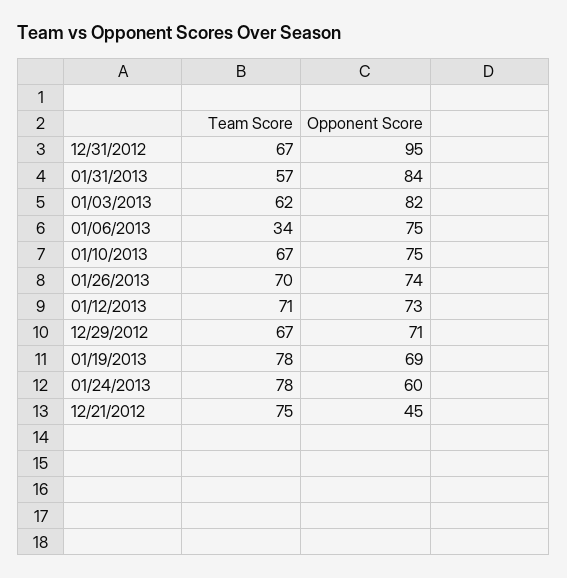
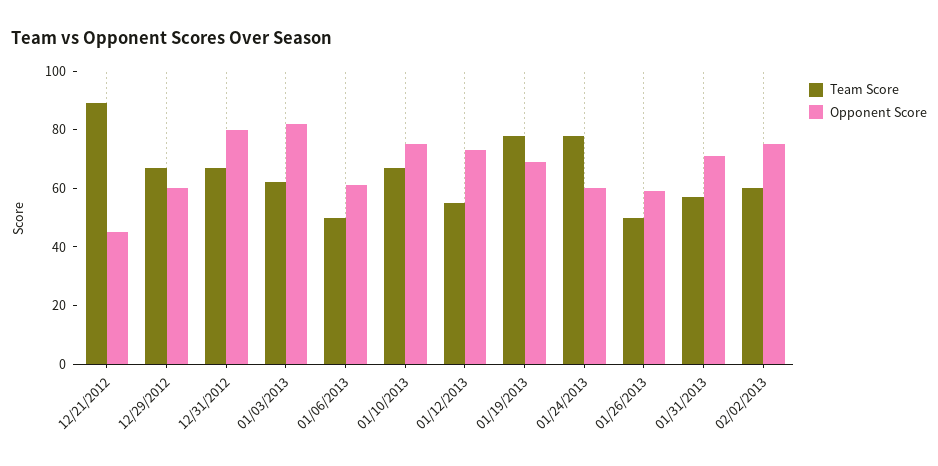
  {
    "Team Score": {
      "12/31/2012": 67,
      "01/31/2013": 57,
      "01/03/2013": 62,
-     "01/06/2013": 34,
+     "01/06/2013": 50,
      "01/10/2013": 67,
-     "01/26/2013": 70,
+     "01/26/2013": 50,
-     "01/12/2013": 71,
+     "01/12/2013": 55,
      "12/29/2012": 67,
      "01/19/2013": 78,
      "01/24/2013": 78,
-     "12/21/2012": 75
+     "12/21/2012": 90,
+     "02/02/2013": 60
    },
    "Opponent Score": {
-     "12/31/2012": 95,
+     "12/31/2012": 80,
-     "01/31/2013": 84,
+     "01/31/2013": 70,
      "01/03/2013": 82,
-     "01/06/2013": 75,
+     "01/06/2013": 60,
      "01/10/2013": 75,
-     "01/26/2013": 74,
+     "01/26/2013": 60,
      "01/12/2013": 73,
-     "12/29/2012": 71,
+     "12/29/2012": 60,
      "01/19/2013": 69,
      "01/24/2013": 60,
-     "12/21/2012": 45
+     "12/21/2012": 45,
+     "02/02/2013": 75
    }
  }

